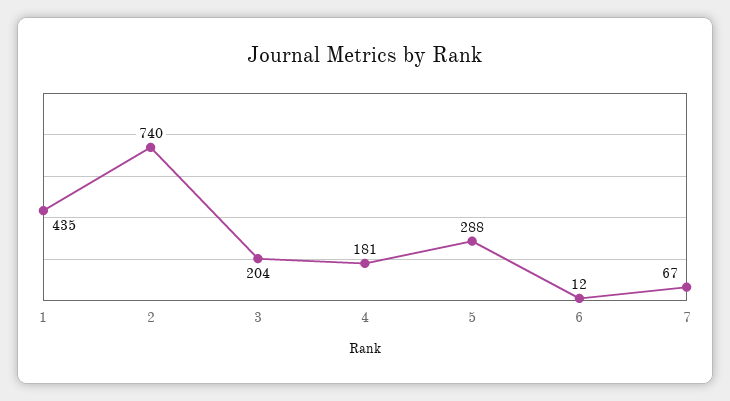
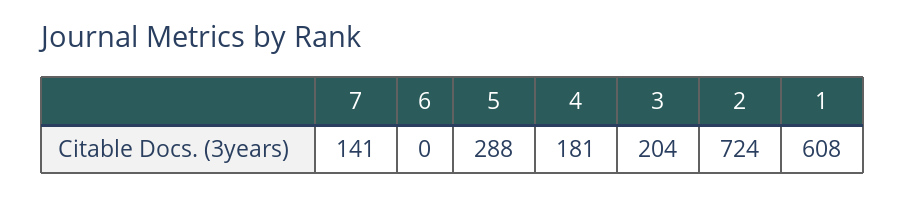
  {
-   "1": 435,
+   "1": 608,
-   "2": 740,
+   "2": 724,
    "3": 204,
    "4": 181,
    "5": 288,
-   "6": 12,
+   "6": 0,
-   "7": 67
+   "7": 141
  }

